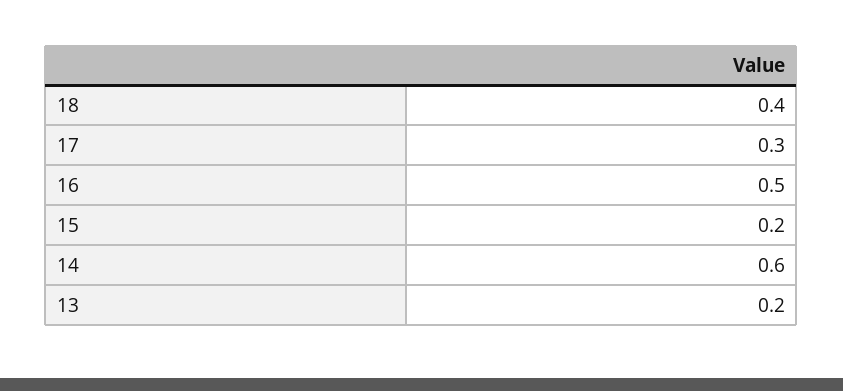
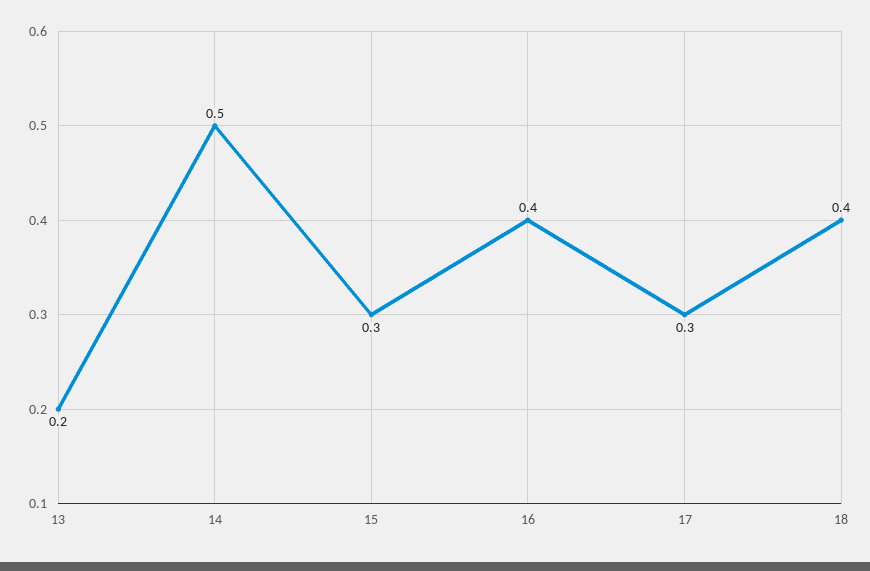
  {
    "18": 0.4,
    "17": 0.3,
-   "16": 0.5,
+   "16": 0.4,
-   "15": 0.2,
+   "15": 0.3,
-   "14": 0.6,
+   "14": 0.5,
    "13": 0.2
  }

